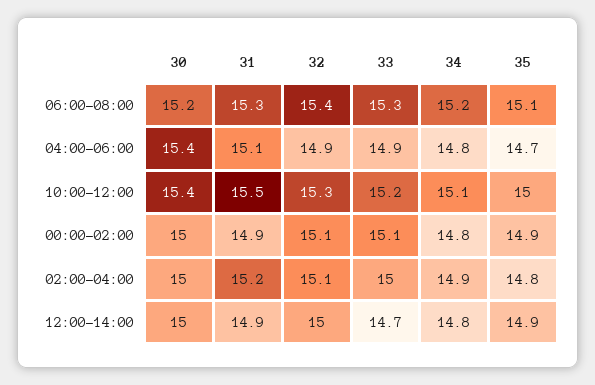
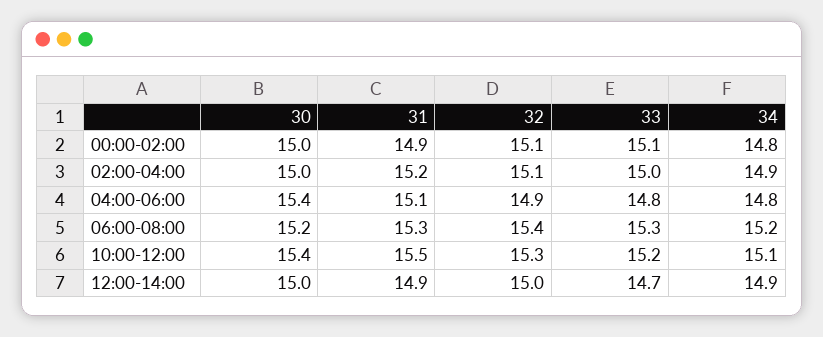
  {
    "30": {
      "06:00-08:00": 15.2,
      "04:00-06:00": 15.4,
      "10:00-12:00": 15.4,
      "00:00-02:00": 15,
      "02:00-04:00": 15,
      "12:00-14:00": 15
    },
    "31": {
      "06:00-08:00": 15.3,
      "04:00-06:00": 15.1,
      "10:00-12:00": 15.5,
      "00:00-02:00": 14.9,
      "02:00-04:00": 15.2,
      "12:00-14:00": 14.9
    },
    "32": {
      "06:00-08:00": 15.4,
      "04:00-06:00": 14.9,
      "10:00-12:00": 15.3,
      "00:00-02:00": 15.1,
      "02:00-04:00": 15.1,
      "12:00-14:00": 15
    },
    "33": {
      "06:00-08:00": 15.3,
-     "04:00-06:00": 14.9,
+     "04:00-06:00": 14.8,
      "10:00-12:00": 15.2,
      "00:00-02:00": 15.1,
      "02:00-04:00": 15,
      "12:00-14:00": 14.7
    },
    "34": {
      "06:00-08:00": 15.2,
      "04:00-06:00": 14.8,
      "10:00-12:00": 15.1,
      "00:00-02:00": 14.8,
      "02:00-04:00": 14.9,
-     "12:00-14:00": 14.8
+     "12:00-14:00": 14.9
-   },
+   }
-   "35": {
-     "06:00-08:00": 15.1,
-     "04:00-06:00": 14.7,
-     "10:00-12:00": 15,
-     "00:00-02:00": 14.9,
-     "02:00-04:00": 14.8,
-     "12:00-14:00": 14.9
-   }
  }

